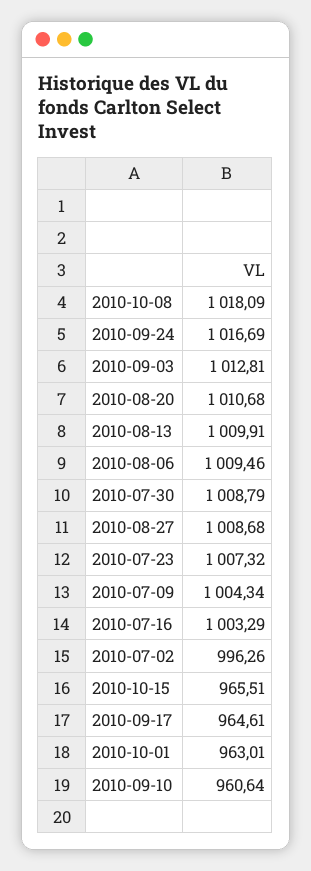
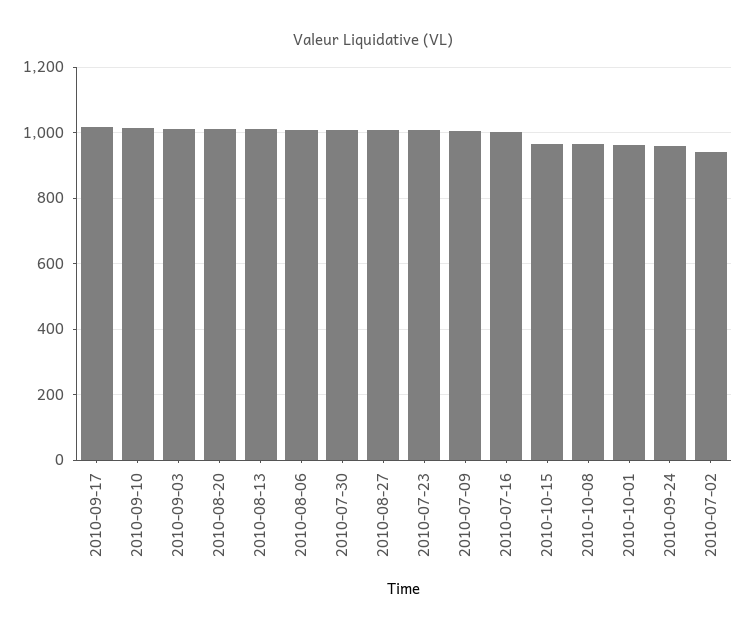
  {
-   "2010-10-08": 1018.09,
+   "2010-10-08": 960,
-   "2010-09-24": 1016.69,
+   "2010-09-24": 960,
    "2010-09-03": 1012.81,
    "2010-08-20": 1010.68,
    "2010-08-13": 1009.91,
    "2010-08-06": 1009.46,
    "2010-07-30": 1008.79,
    "2010-08-27": 1008.68,
    "2010-07-23": 1007.32,
    "2010-07-09": 1004.34,
    "2010-07-16": 1003.29,
-   "2010-07-02": 996.26,
+   "2010-07-02": 940,
    "2010-10-15": 965.51,
-   "2010-09-17": 964.61,
+   "2010-09-17": 1020,
    "2010-10-01": 963.01,
-   "2010-09-10": 960.64
+   "2010-09-10": 1020
  }

